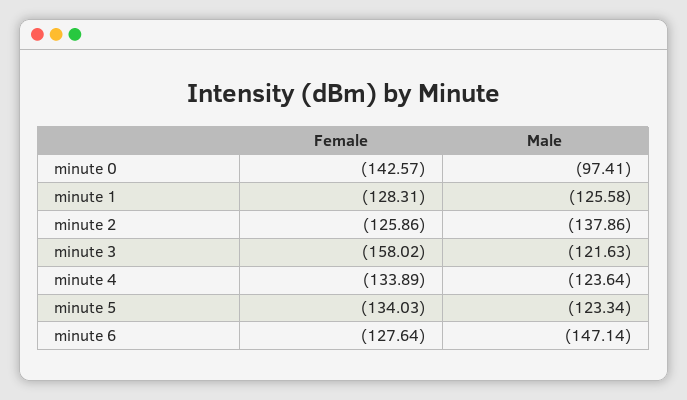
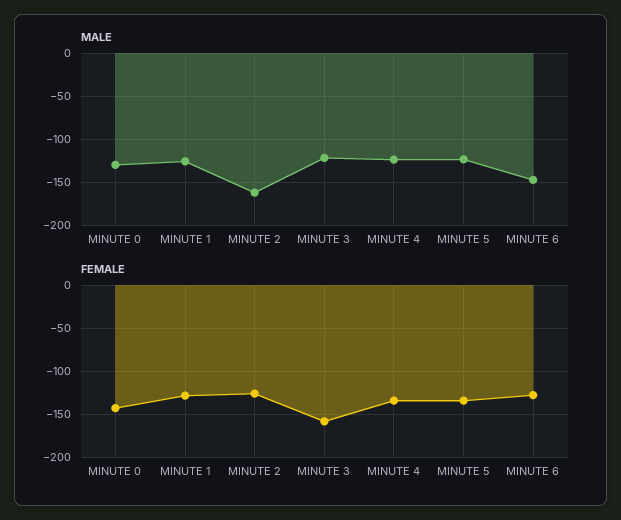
  {
    "Female": {
      "minute 0": -142.57,
      "minute 1": -128.31,
      "minute 2": -125.86,
      "minute 3": -158.02,
      "minute 4": -133.89,
      "minute 5": -134.03,
      "minute 6": -127.64
    },
    "Male": {
-     "minute 0": -97.41,
+     "minute 0": -130,
      "minute 1": -125.58,
-     "minute 2": -137.86,
+     "minute 2": -160,
      "minute 3": -121.63,
      "minute 4": -123.64,
      "minute 5": -123.34,
      "minute 6": -147.14
    }
  }

